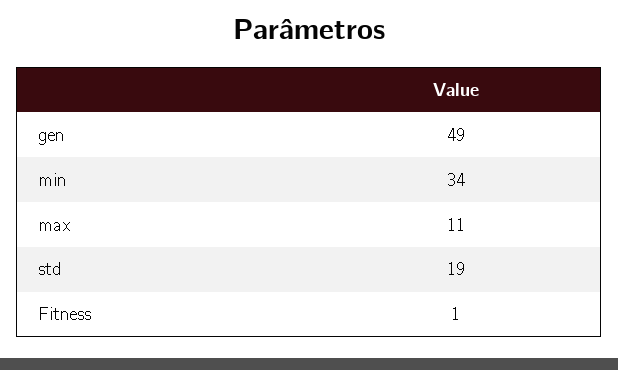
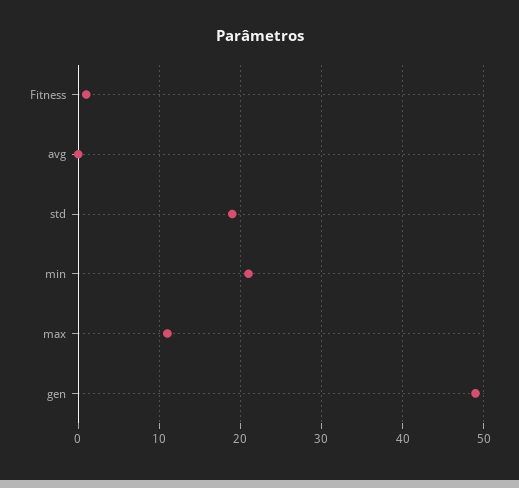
  {
    "gen": 49,
-   "min": 34,
+   "min": 21,
    "max": 11,
    "std": 19,
-   "Fitness": 1
+   "Fitness": 1,
+   "avg": 0
  }

